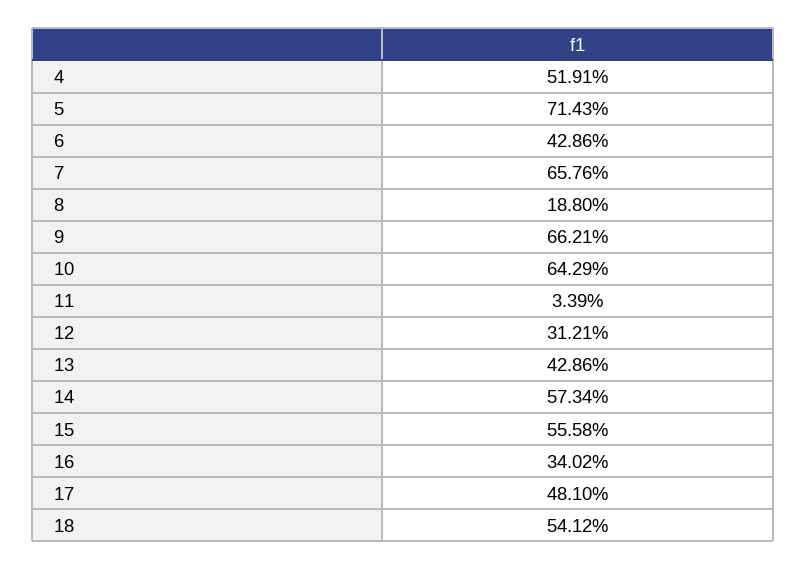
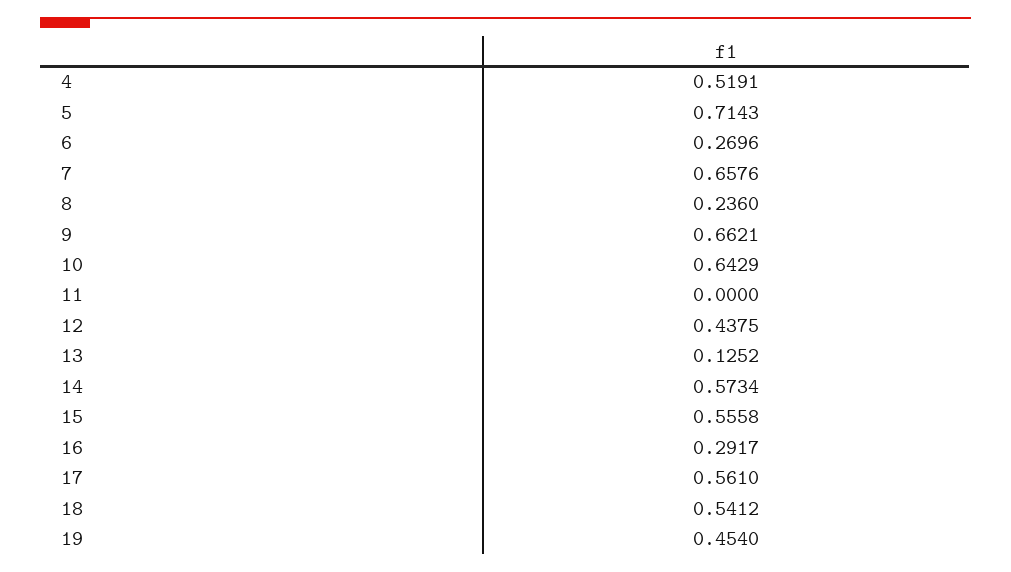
  {
    "4": 0.5191,
    "5": 0.7143,
-   "6": 0.4286,
+   "6": 0.2696,
    "7": 0.6576,
-   "8": 0.188,
+   "8": 0.236,
    "9": 0.6621,
    "10": 0.6429,
-   "11": 0.0339,
+   "11": 0,
-   "12": 0.3121,
+   "12": 0.4375,
-   "13": 0.4286,
+   "13": 0.1252,
    "14": 0.5734,
    "15": 0.5558,
-   "16": 0.3402,
+   "16": 0.2917,
-   "17": 0.481,
+   "17": 0.561,
-   "18": 0.5412
+   "18": 0.5412,
+   "19": 0.454
  }

